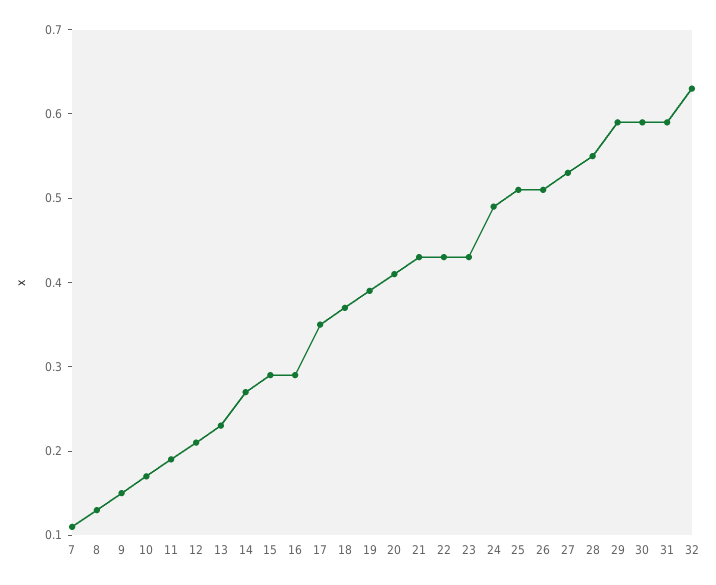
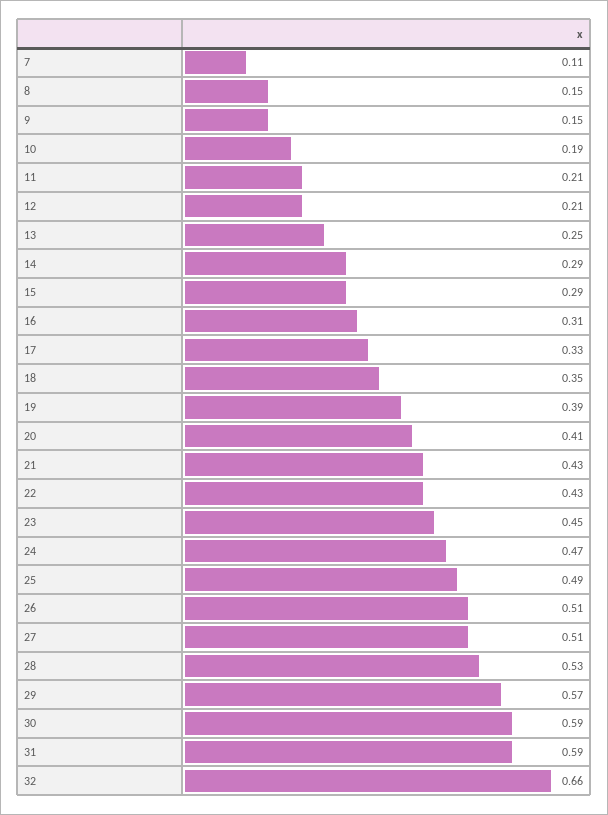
  {
    "7": 0.11,
-   "8": 0.13,
+   "8": 0.15,
    "9": 0.15,
-   "10": 0.17,
+   "10": 0.19,
-   "11": 0.19,
+   "11": 0.21,
    "12": 0.21,
-   "13": 0.23,
+   "13": 0.25,
-   "14": 0.27,
+   "14": 0.29,
    "15": 0.29,
-   "16": 0.29,
+   "16": 0.31,
-   "17": 0.35,
+   "17": 0.33,
-   "18": 0.37,
+   "18": 0.35,
    "19": 0.39,
    "20": 0.41,
    "21": 0.43,
    "22": 0.43,
-   "23": 0.43,
+   "23": 0.45,
-   "24": 0.49,
+   "24": 0.47,
-   "25": 0.51,
+   "25": 0.49,
    "26": 0.51,
-   "27": 0.53,
+   "27": 0.51,
-   "28": 0.55,
+   "28": 0.53,
-   "29": 0.59,
+   "29": 0.57,
    "30": 0.59,
    "31": 0.59,
-   "32": 0.63
+   "32": 0.66
  }

